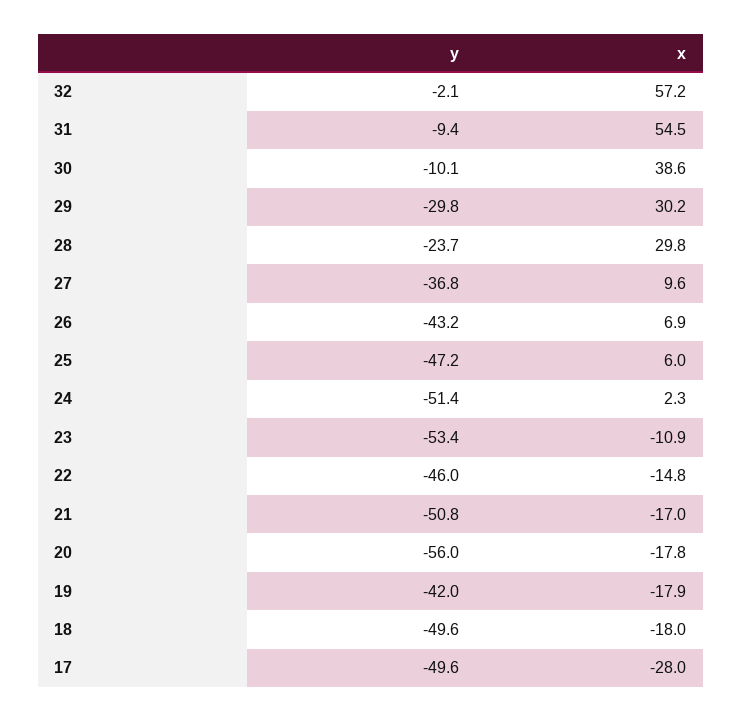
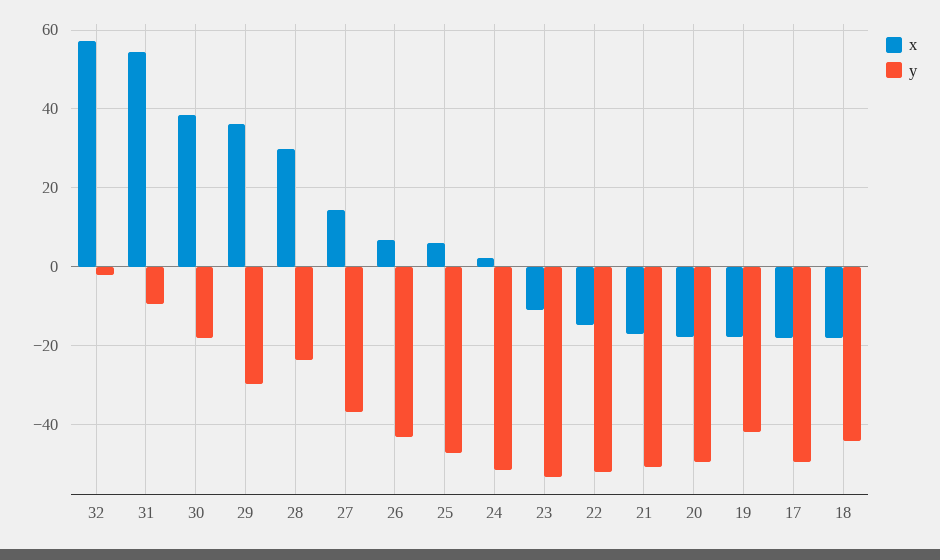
  {
    "y": {
      "32": -2.1,
      "31": -9.4,
-     "30": -10.1,
+     "30": -18,
      "29": -29.8,
      "28": -23.7,
      "27": -36.8,
      "26": -43.2,
      "25": -47.2,
      "24": -51.4,
      "23": -53.4,
-     "22": -46,
+     "22": -52,
      "21": -50.8,
-     "20": -56,
+     "20": -50,
      "19": -42,
-     "18": -49.6,
+     "18": -44,
      "17": -49.6
    },
    "x": {
      "32": 57.2,
      "31": 54.5,
      "30": 38.6,
-     "29": 30.2,
+     "29": 36,
      "28": 29.8,
-     "27": 9.6,
+     "27": 14,
      "26": 6.9,
      "25": 6,
      "24": 2.3,
      "23": -10.9,
      "22": -14.8,
      "21": -17,
      "20": -17.8,
      "19": -17.9,
      "18": -18,
-     "17": -28
+     "17": -18
    }
  }

